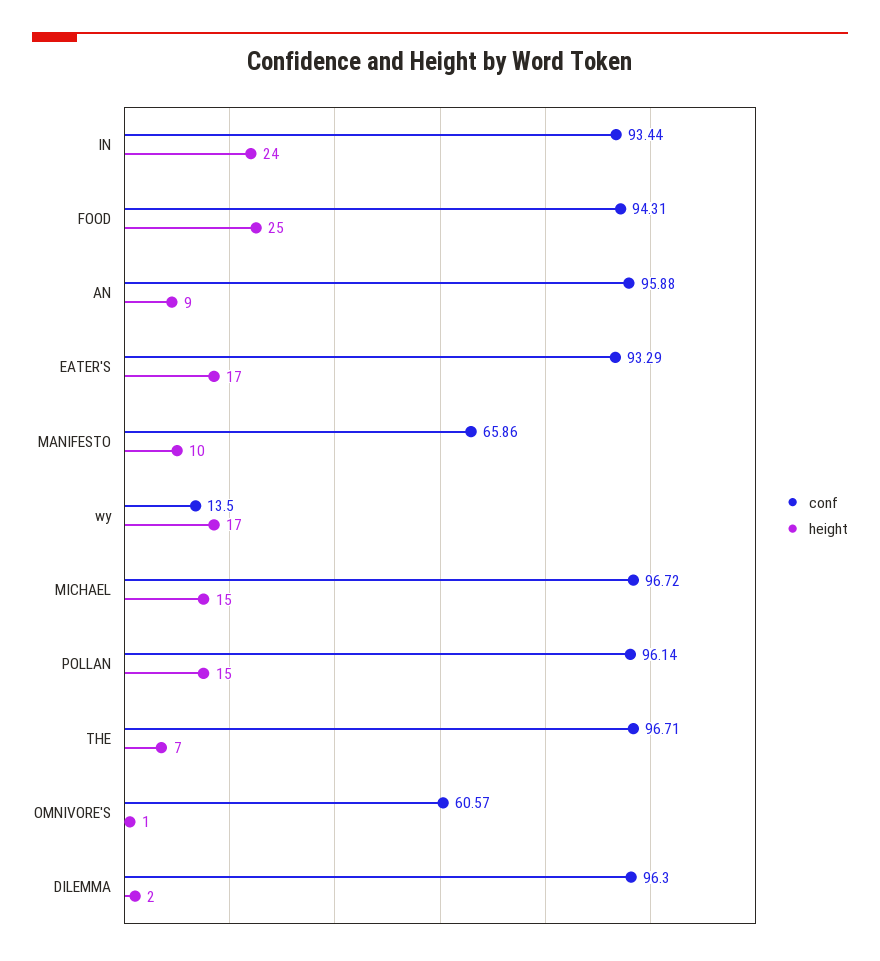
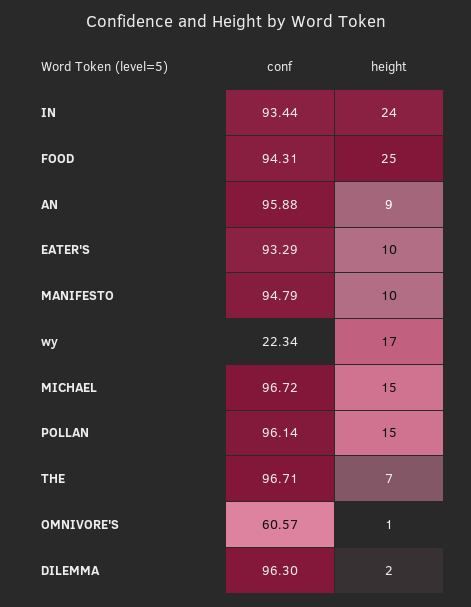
  {
    "conf": {
      "IN": 93.44,
      "FOOD": 94.31,
      "AN": 95.88,
      "EATER'S": 93.29,
-     "MANIFESTO": 65.86,
+     "MANIFESTO": 94.79,
-     "wy": 13.5,
+     "wy": 22.34,
      "MICHAEL": 96.72,
      "POLLAN": 96.14,
      "THE": 96.71,
      "OMNIVORE'S": 60.57,
      "DILEMMA": 96.3
    },
    "height": {
      "IN": 24,
      "FOOD": 25,
      "AN": 9,
-     "EATER'S": 17,
+     "EATER'S": 10,
      "MANIFESTO": 10,
      "wy": 17,
      "MICHAEL": 15,
      "POLLAN": 15,
      "THE": 7,
      "OMNIVORE'S": 1,
      "DILEMMA": 2
    }
  }

